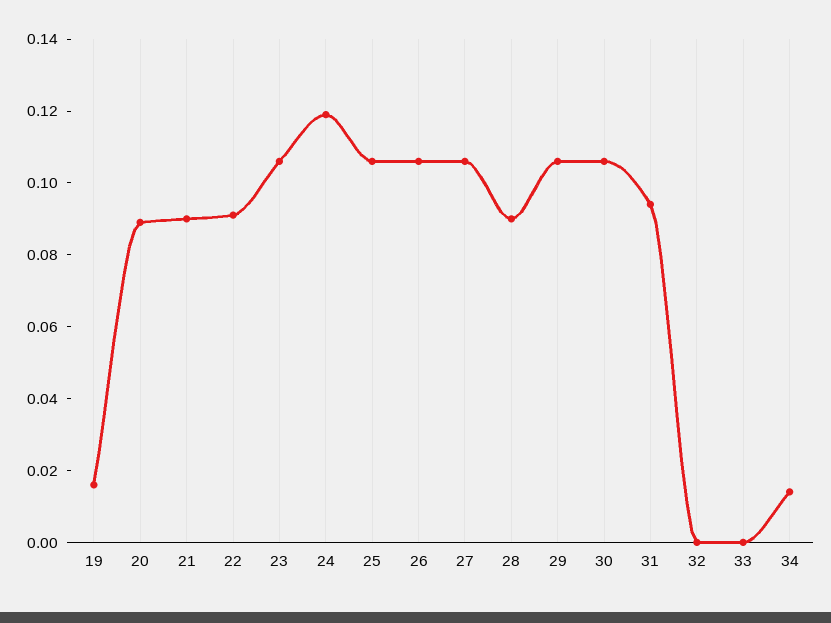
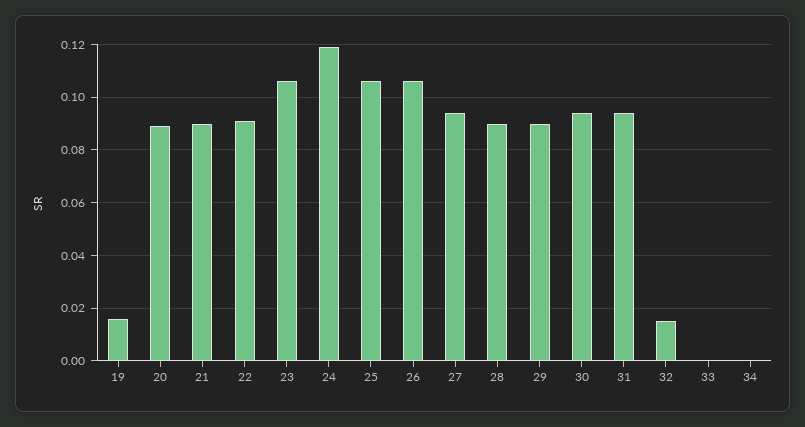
  {
    "19": 0.015,
    "20": 0.09,
    "21": 0.09,
    "22": 0.09,
    "23": 0.105,
    "24": 0.12,
    "25": 0.105,
    "26": 0.105,
-   "27": 0.105,
+   "27": 0.095,
    "28": 0.09,
-   "29": 0.105,
+   "29": 0.09,
-   "30": 0.105,
+   "30": 0.095,
    "31": 0.095,
-   "32": 0,
+   "32": 0.015,
    "33": 0,
-   "34": 0.015
+   "34": 0
  }

